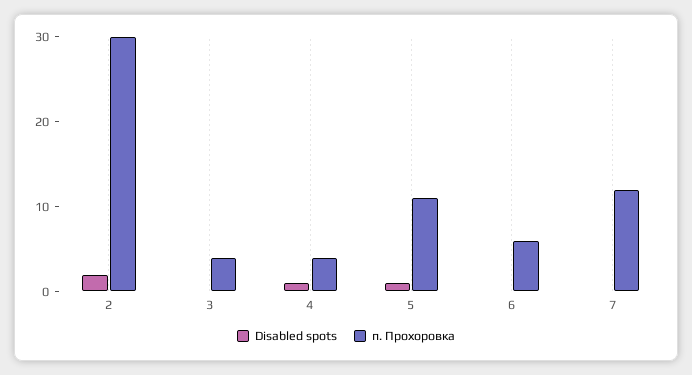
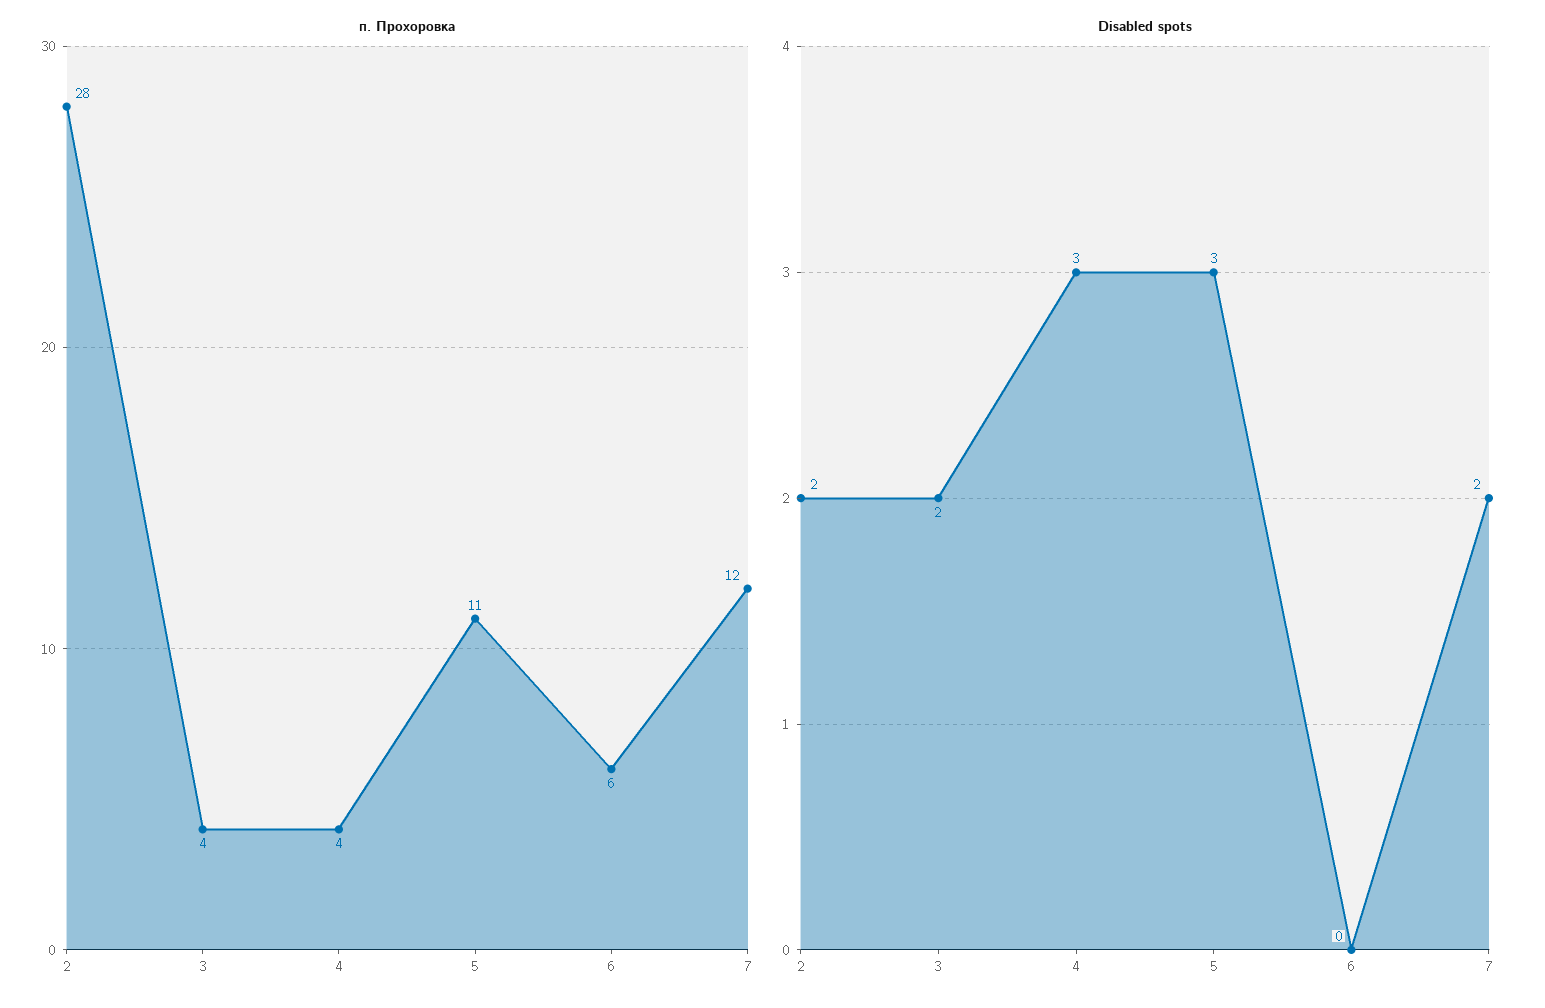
  {
    "Disabled spots": {
      "2": 2,
-     "3": 0,
+     "3": 2,
-     "4": 1,
+     "4": 3,
-     "5": 1,
+     "5": 3,
      "6": 0,
-     "7": 0
+     "7": 2
    },
    "п. Прохоровка": {
-     "2": 30,
+     "2": 28,
      "3": 4,
      "4": 4,
      "5": 11,
      "6": 6,
      "7": 12
    }
  }

